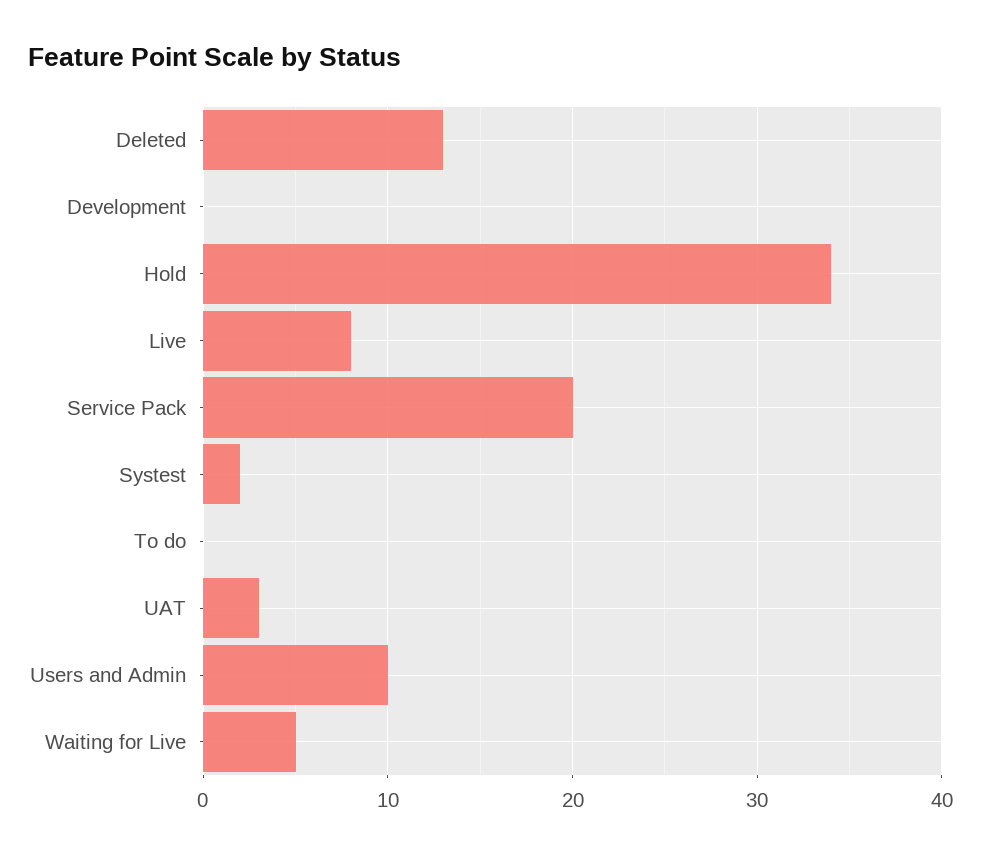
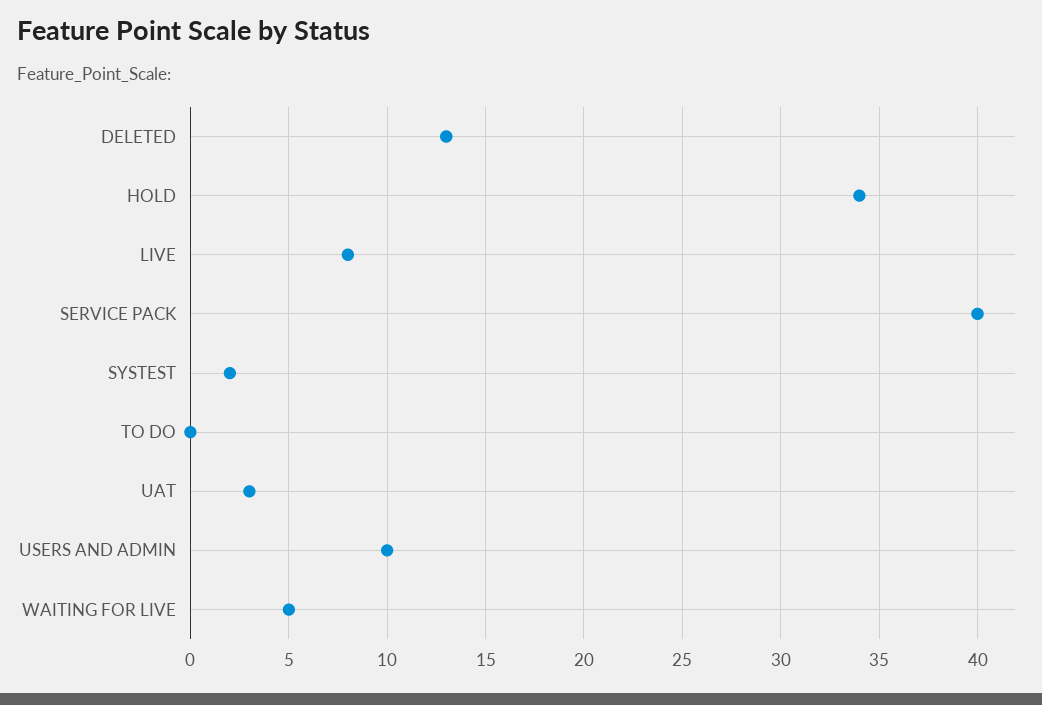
  {
    "Deleted": 13,
-   "Development": 0,
    "Hold": 34,
    "Live": 8,
-   "Service Pack": 20,
+   "Service Pack": 40,
    "Systest": 2,
    "To do": 0,
    "UAT": 3,
    "Users and Admin": 10,
    "Waiting for Live": 5
  }

